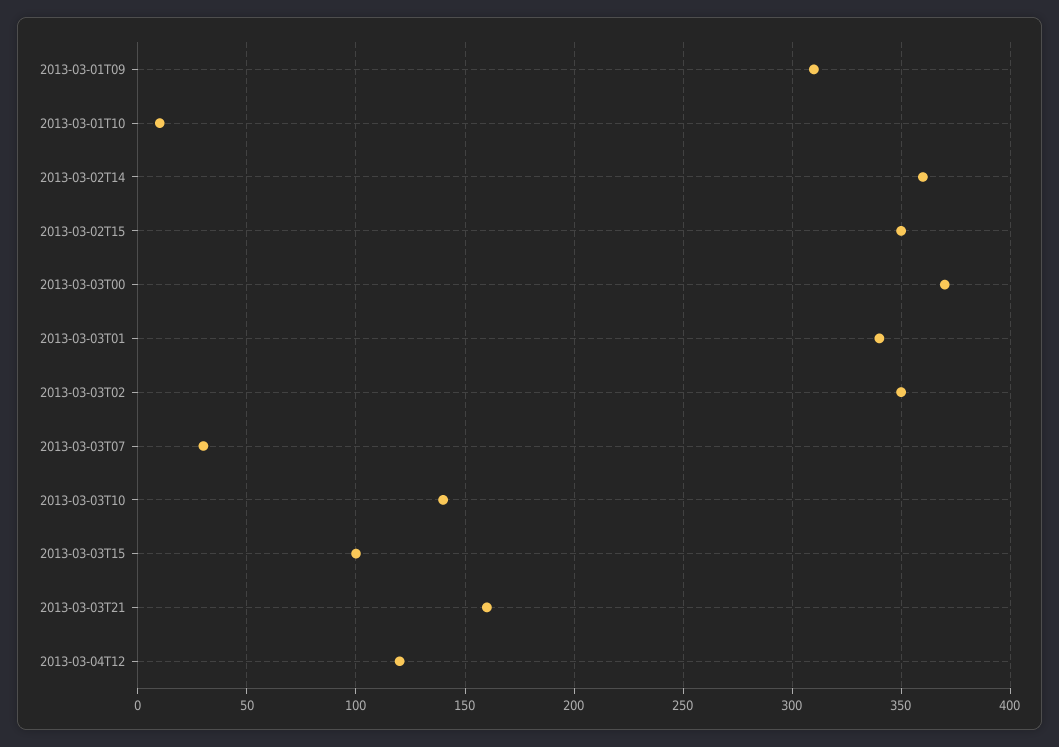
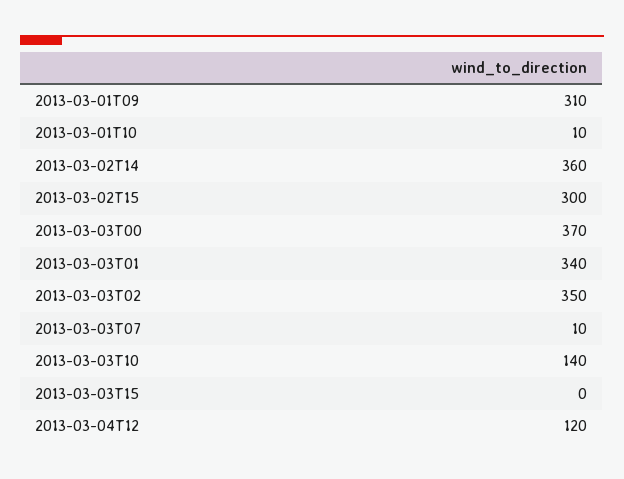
  {
    "2013-03-01T09": 310,
    "2013-03-01T10": 10,
    "2013-03-02T14": 360,
-   "2013-03-02T15": 350,
+   "2013-03-02T15": 300,
    "2013-03-03T00": 370,
    "2013-03-03T01": 340,
    "2013-03-03T02": 350,
-   "2013-03-03T07": 30,
+   "2013-03-03T07": 10,
    "2013-03-03T10": 140,
-   "2013-03-03T15": 100,
+   "2013-03-03T15": 0,
-   "2013-03-03T21": 160,
    "2013-03-04T12": 120
  }

